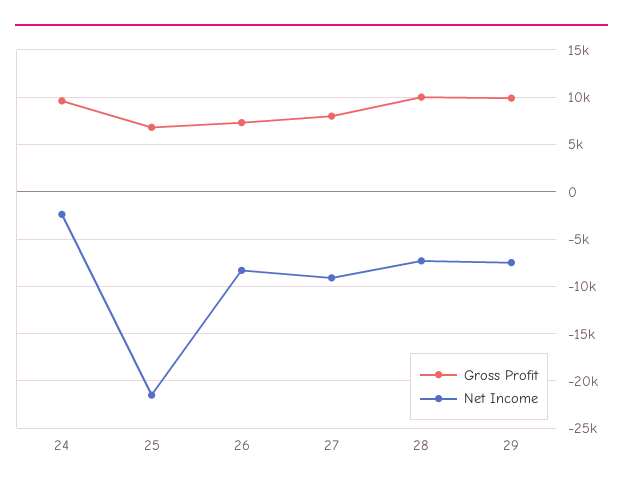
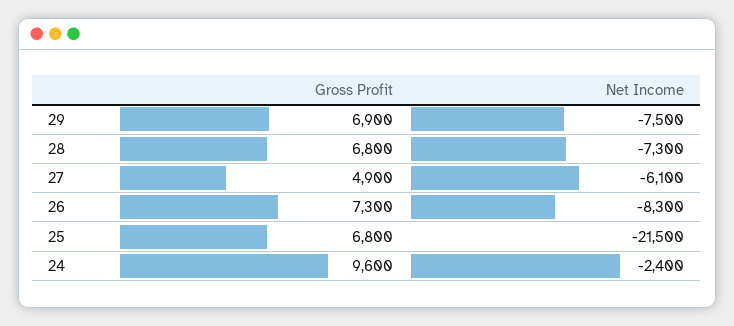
  {
    "Gross Profit": {
      "24": 9600,
      "25": 6800,
      "26": 7300,
-     "27": 8000,
+     "27": 4900,
-     "28": 10000,
+     "28": 6800,
-     "29": 10000
+     "29": 6900
    },
    "Net Income": {
      "24": -2400,
      "25": -21500,
      "26": -8300,
-     "27": -9000,
+     "27": -6100,
      "28": -7300,
      "29": -7500
    }
  }

